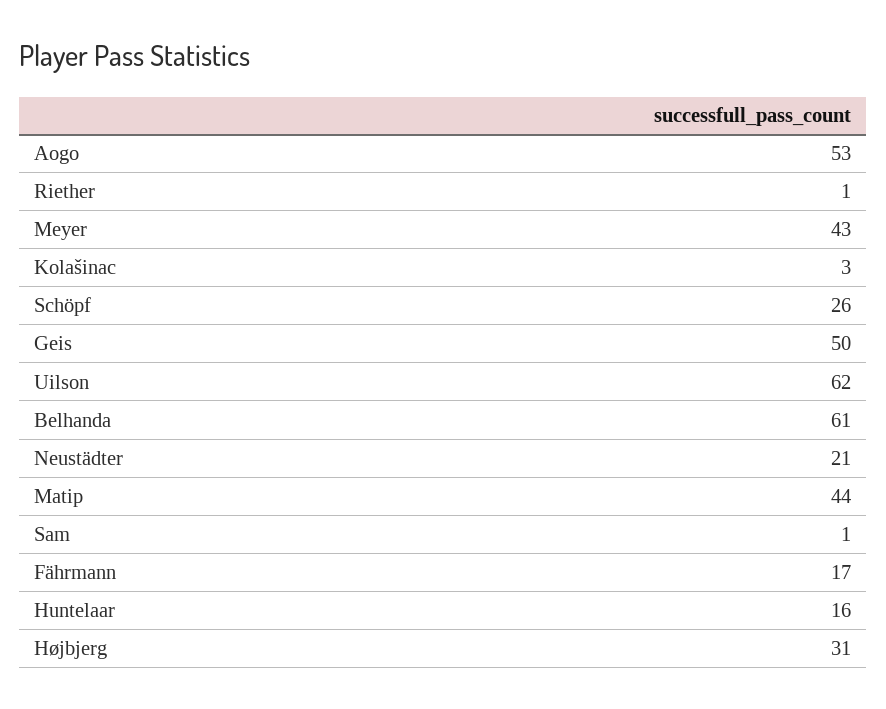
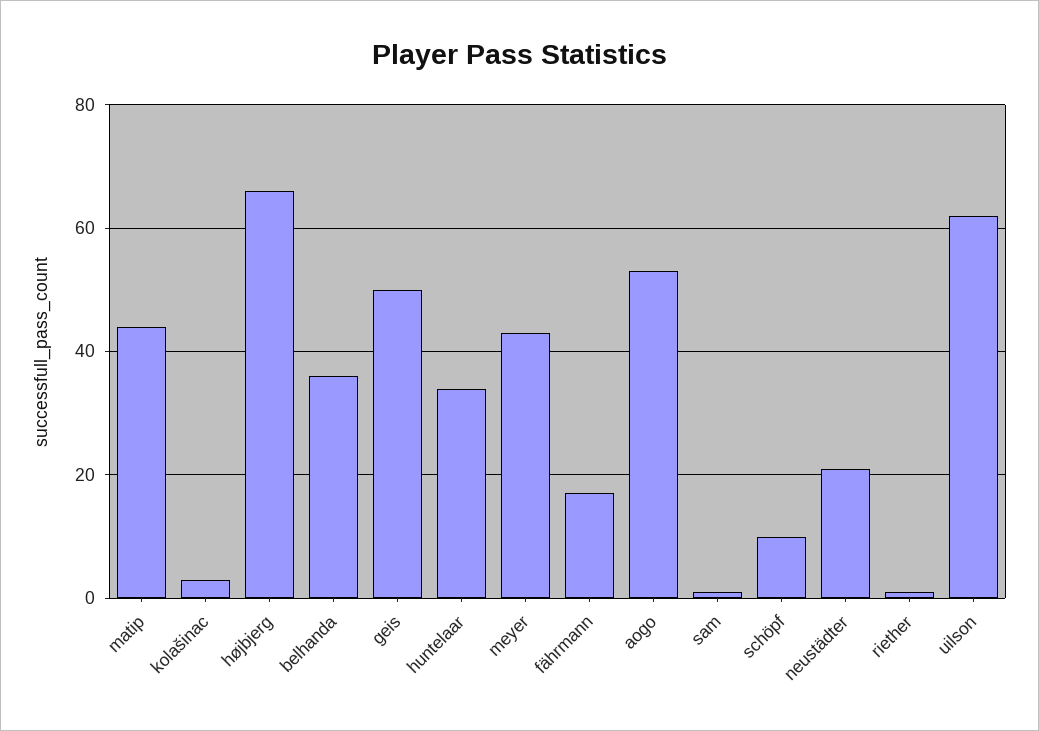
  {
    "Aogo": 53,
    "Riether": 1,
    "Meyer": 43,
    "Kolašinac": 3,
-   "Schöpf": 26,
+   "Schöpf": 10,
    "Geis": 50,
    "Uilson": 62,
-   "Belhanda": 61,
+   "Belhanda": 35,
    "Neustädter": 21,
    "Matip": 44,
    "Sam": 1,
    "Fährmann": 17,
-   "Huntelaar": 16,
+   "Huntelaar": 35,
-   "Højbjerg": 31
+   "Højbjerg": 65
  }

